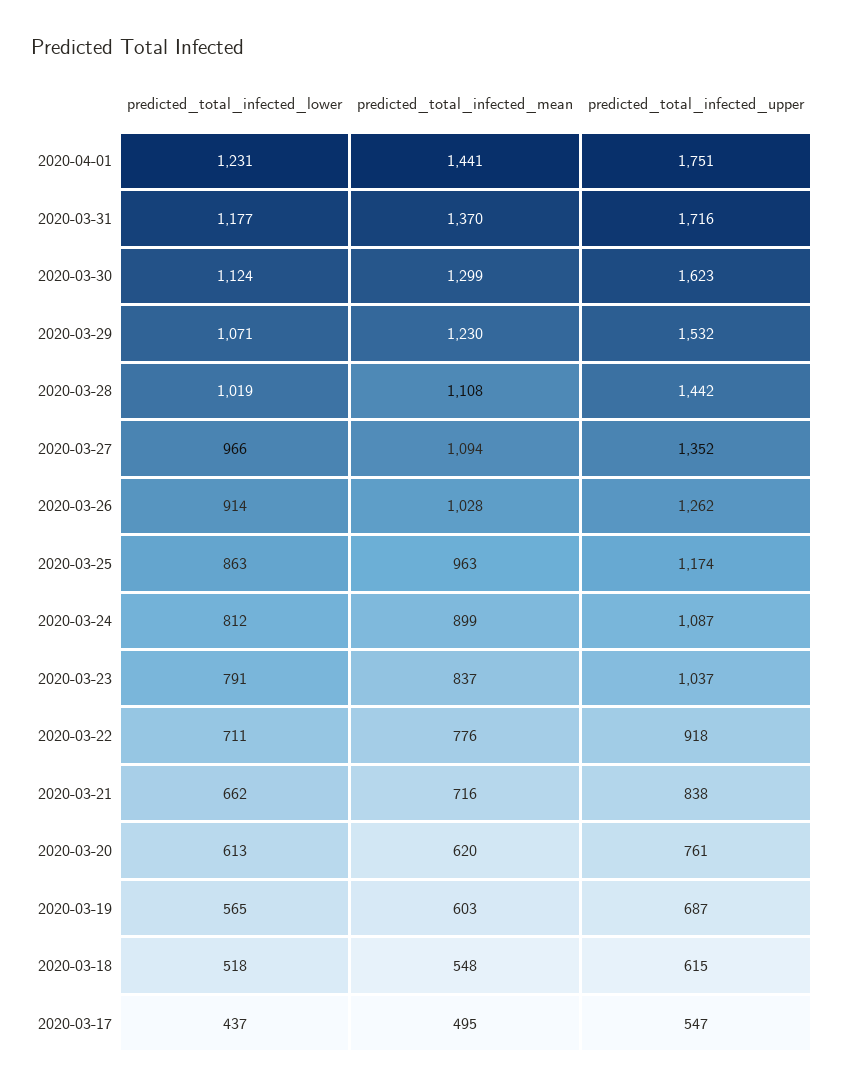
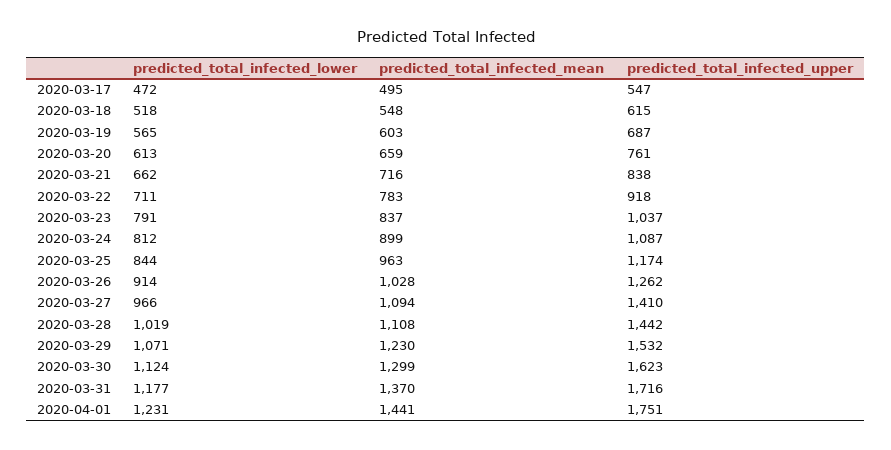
  {
    "predicted_total_infected_lower": {
      "2020-04-01": 1231,
      "2020-03-31": 1177,
      "2020-03-30": 1124,
      "2020-03-29": 1071,
      "2020-03-28": 1019,
      "2020-03-27": 966,
      "2020-03-26": 914,
-     "2020-03-25": 863,
+     "2020-03-25": 844,
      "2020-03-24": 812,
      "2020-03-23": 791,
      "2020-03-22": 711,
      "2020-03-21": 662,
      "2020-03-20": 613,
      "2020-03-19": 565,
      "2020-03-18": 518,
-     "2020-03-17": 437
+     "2020-03-17": 472
    },
    "predicted_total_infected_mean": {
      "2020-04-01": 1441,
      "2020-03-31": 1370,
      "2020-03-30": 1299,
      "2020-03-29": 1230,
      "2020-03-28": 1108,
      "2020-03-27": 1094,
      "2020-03-26": 1028,
      "2020-03-25": 963,
      "2020-03-24": 899,
      "2020-03-23": 837,
-     "2020-03-22": 776,
+     "2020-03-22": 783,
      "2020-03-21": 716,
-     "2020-03-20": 620,
+     "2020-03-20": 659,
      "2020-03-19": 603,
      "2020-03-18": 548,
      "2020-03-17": 495
    },
    "predicted_total_infected_upper": {
      "2020-04-01": 1751,
      "2020-03-31": 1716,
      "2020-03-30": 1623,
      "2020-03-29": 1532,
      "2020-03-28": 1442,
-     "2020-03-27": 1352,
+     "2020-03-27": 1410,
      "2020-03-26": 1262,
      "2020-03-25": 1174,
      "2020-03-24": 1087,
      "2020-03-23": 1037,
      "2020-03-22": 918,
      "2020-03-21": 838,
      "2020-03-20": 761,
      "2020-03-19": 687,
      "2020-03-18": 615,
      "2020-03-17": 547
    }
  }

